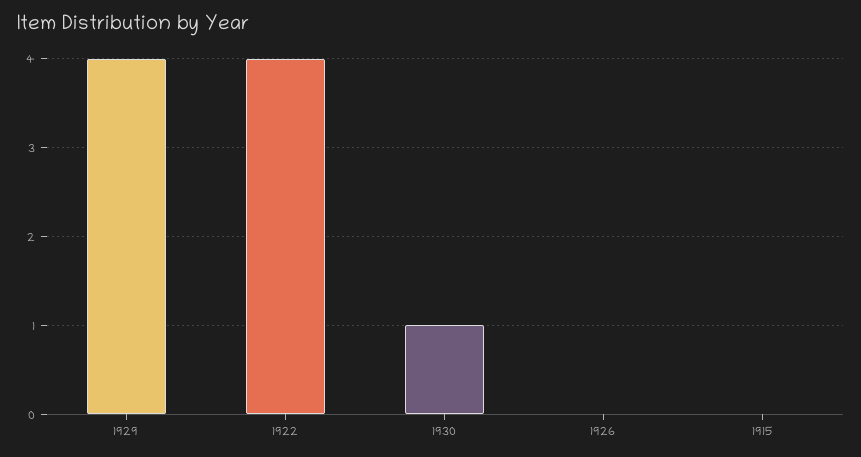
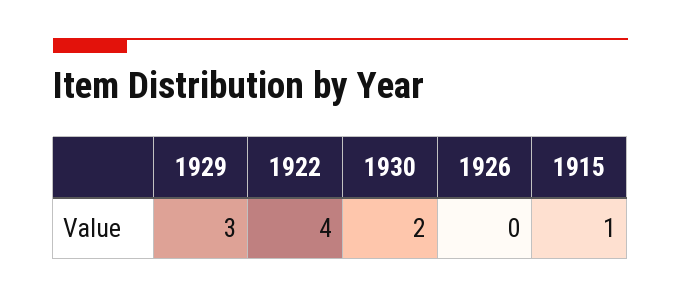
  {
-   "1929": 4,
+   "1929": 3,
    "1922": 4,
-   "1930": 1,
+   "1930": 2,
    "1926": 0,
-   "1915": 0
+   "1915": 1
  }

